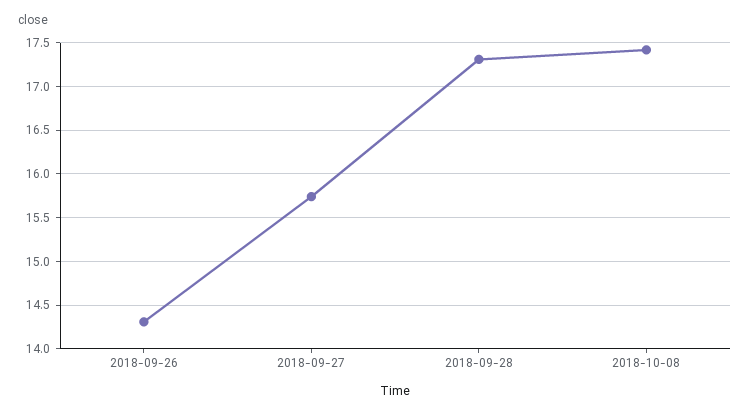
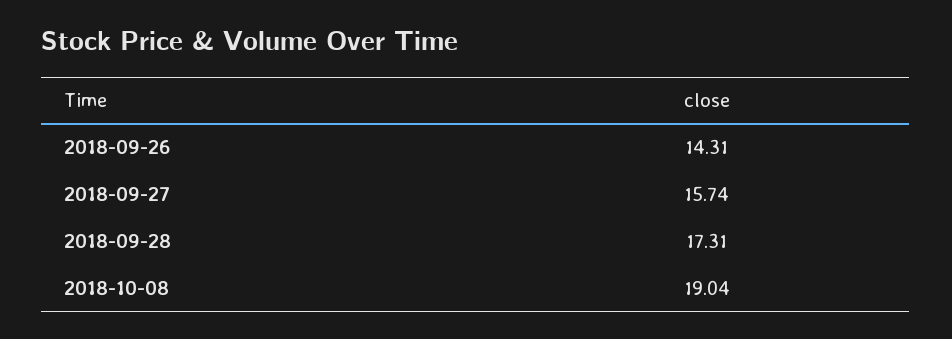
  {
    "2018-09-26": 14.31,
    "2018-09-27": 15.74,
    "2018-09-28": 17.31,
-   "2018-10-08": 17.4
+   "2018-10-08": 19.04
  }

